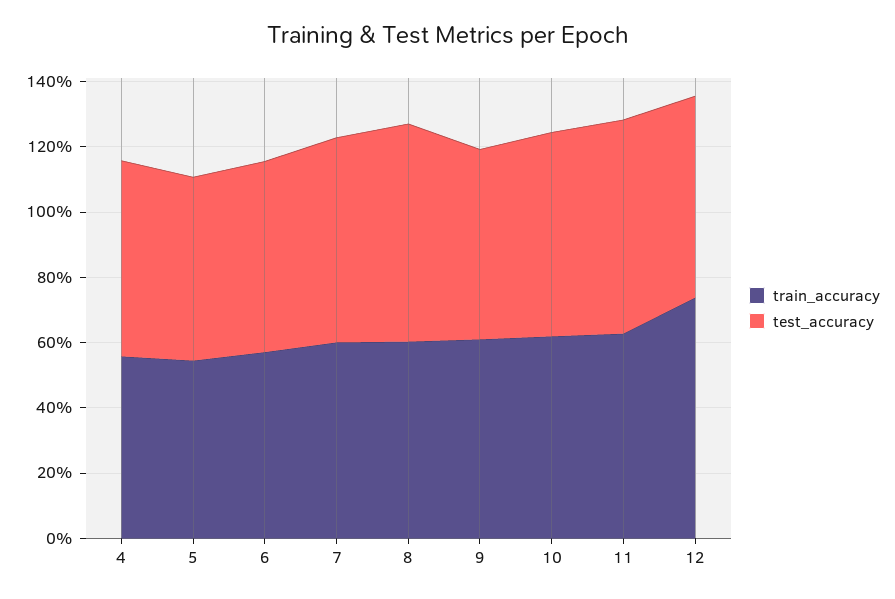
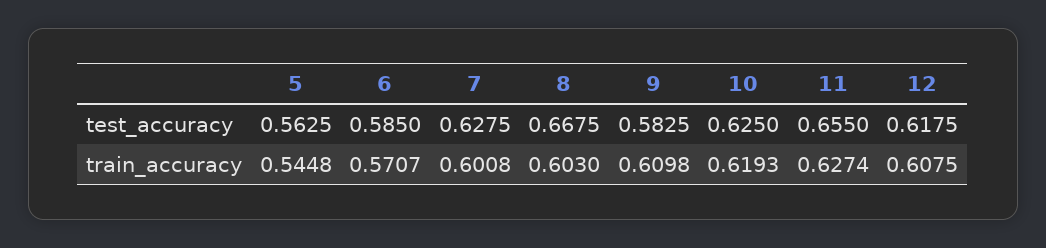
  {
    "train_accuracy": {
-     "4": 0.55,
      "5": 0.5448,
      "6": 0.5707,
      "7": 0.6008,
      "8": 0.603,
      "9": 0.6098,
      "10": 0.6193,
      "11": 0.6274,
-     "12": 0.75
+     "12": 0.6075
    },
    "test_accuracy": {
-     "4": 0.6,
      "5": 0.5625,
      "6": 0.585,
      "7": 0.6275,
      "8": 0.6675,
      "9": 0.5825,
      "10": 0.625,
      "11": 0.655,
      "12": 0.6175
    }
  }

